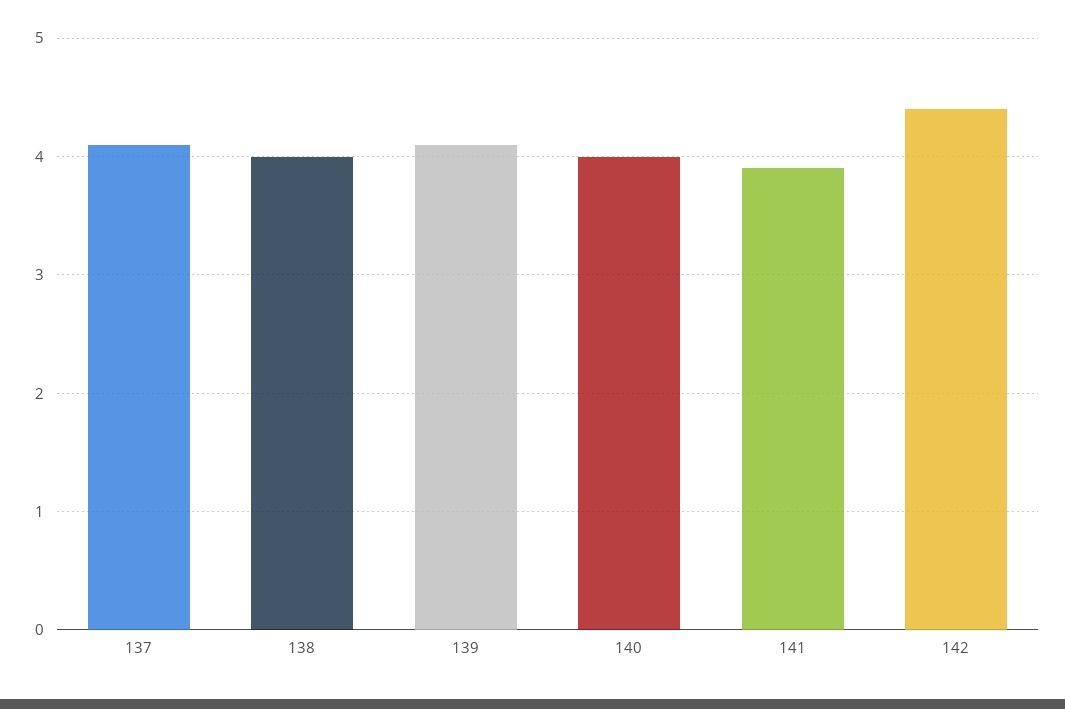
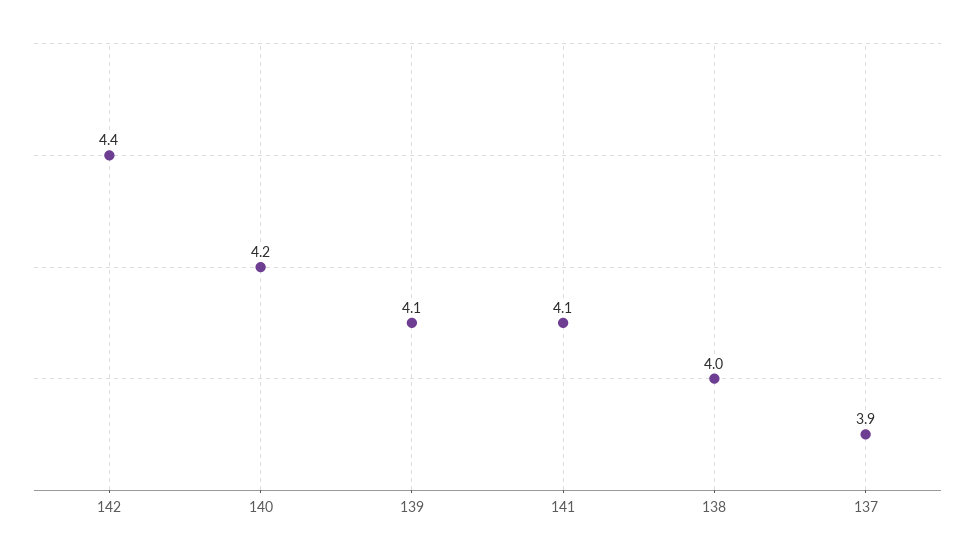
  {
-   "137": 4.1,
+   "137": 3.9,
    "138": 4,
    "139": 4.1,
-   "140": 4,
+   "140": 4.2,
-   "141": 3.9,
+   "141": 4.1,
    "142": 4.4
  }

